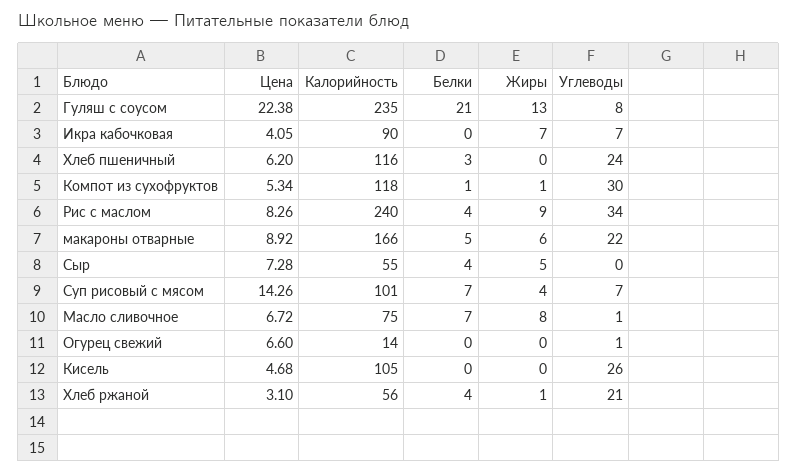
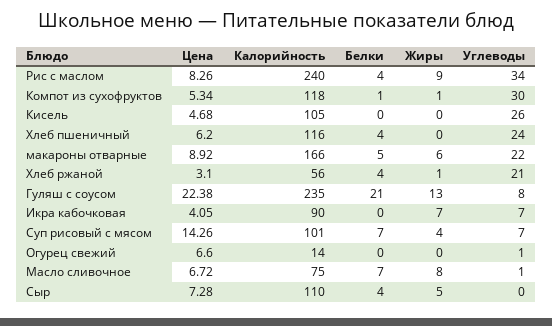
  {
    "Цена": {
      "Гуляш с соусом": 22.38,
      "Икра кабочковая": 4.05,
      "Хлеб пшеничный": 6.2,
      "Компот из сухофруктов": 5.34,
      "Рис с маслом": 8.26,
      "макароны отварные": 8.92,
      "Сыр": 7.28,
      "Суп рисовый с мясом": 14.26,
      "Масло сливочное": 6.72,
      "Огурец свежий": 6.6,
      "Кисель": 4.68,
      "Хлеб ржаной": 3.1
    },
    "Калорийность": {
      "Гуляш с соусом": 235,
      "Икра кабочковая": 90,
      "Хлеб пшеничный": 116,
      "Компот из сухофруктов": 118,
      "Рис с маслом": 240,
      "макароны отварные": 166,
-     "Сыр": 55,
+     "Сыр": 110,
      "Суп рисовый с мясом": 101,
      "Масло сливочное": 75,
      "Огурец свежий": 14,
      "Кисель": 105,
      "Хлеб ржаной": 56
    },
    "Белки": {
      "Гуляш с соусом": 21,
      "Икра кабочковая": 0,
-     "Хлеб пшеничный": 3,
+     "Хлеб пшеничный": 4,
      "Компот из сухофруктов": 1,
      "Рис с маслом": 4,
      "макароны отварные": 5,
      "Сыр": 4,
      "Суп рисовый с мясом": 7,
      "Масло сливочное": 7,
      "Огурец свежий": 0,
      "Кисель": 0,
      "Хлеб ржаной": 4
    },
    "Жиры": {
      "Гуляш с соусом": 13,
      "Икра кабочковая": 7,
      "Хлеб пшеничный": 0,
      "Компот из сухофруктов": 1,
      "Рис с маслом": 9,
      "макароны отварные": 6,
      "Сыр": 5,
      "Суп рисовый с мясом": 4,
      "Масло сливочное": 8,
      "Огурец свежий": 0,
      "Кисель": 0,
      "Хлеб ржаной": 1
    },
    "Углеводы": {
      "Гуляш с соусом": 8,
      "Икра кабочковая": 7,
      "Хлеб пшеничный": 24,
      "Компот из сухофруктов": 30,
      "Рис с маслом": 34,
      "макароны отварные": 22,
      "Сыр": 0,
      "Суп рисовый с мясом": 7,
      "Масло сливочное": 1,
      "Огурец свежий": 1,
      "Кисель": 26,
      "Хлеб ржаной": 21
    }
  }

